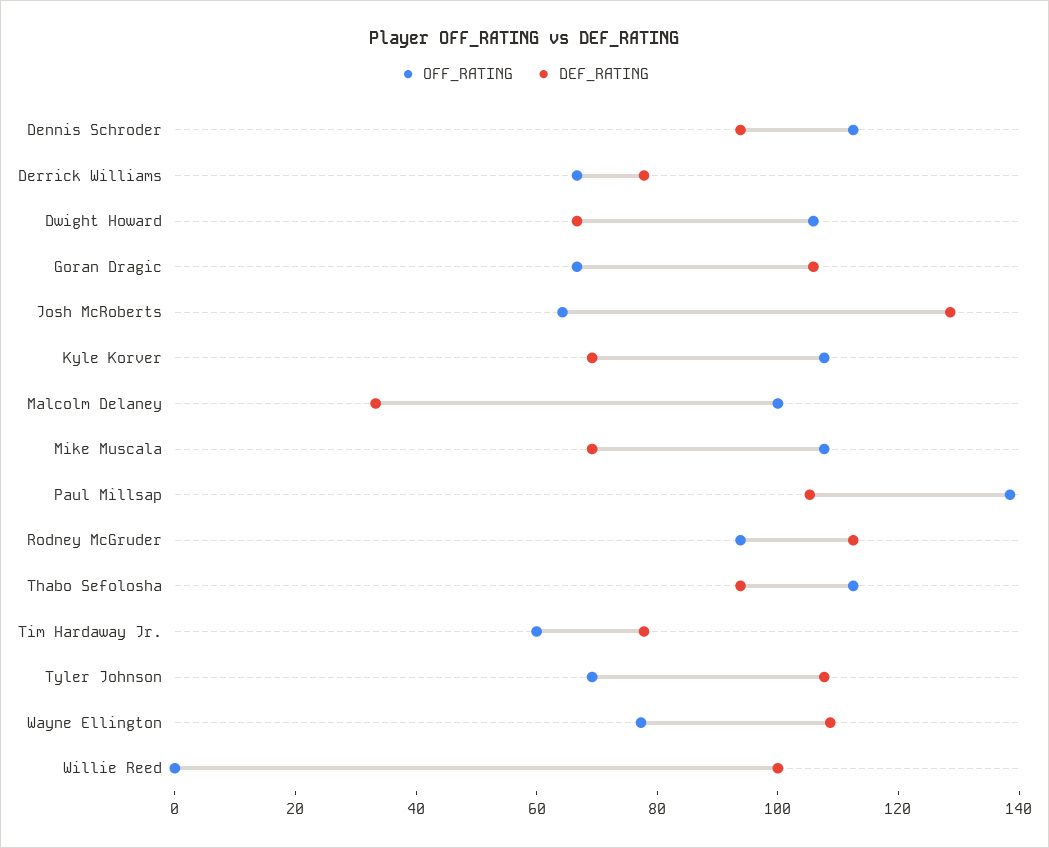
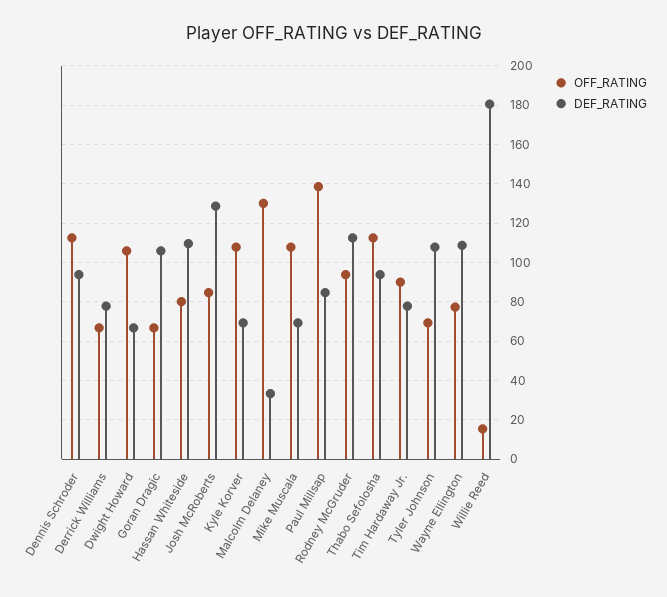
  {
    "OFF_RATING": {
      "Dennis Schroder": 115,
      "Derrick Williams": 65,
      "Dwight Howard": 105,
      "Goran Dragic": 65,
-     "Josh McRoberts": 65,
+     "Josh McRoberts": 85,
      "Kyle Korver": 110,
-     "Malcolm Delaney": 100,
+     "Malcolm Delaney": 130,
      "Mike Muscala": 110,
      "Paul Millsap": 140,
      "Rodney McGruder": 95,
      "Thabo Sefolosha": 115,
-     "Tim Hardaway Jr.": 60,
+     "Tim Hardaway Jr.": 90,
      "Tyler Johnson": 70,
      "Wayne Ellington": 75,
-     "Willie Reed": 0
+     "Willie Reed": 15,
+     "Hassan Whiteside": 80
    },
    "DEF_RATING": {
      "Dennis Schroder": 95,
      "Derrick Williams": 80,
      "Dwight Howard": 65,
      "Goran Dragic": 105,
      "Josh McRoberts": 130,
      "Kyle Korver": 70,
      "Malcolm Delaney": 35,
      "Mike Muscala": 70,
-     "Paul Millsap": 105,
+     "Paul Millsap": 85,
      "Rodney McGruder": 115,
      "Thabo Sefolosha": 95,
      "Tim Hardaway Jr.": 80,
      "Tyler Johnson": 110,
      "Wayne Ellington": 110,
-     "Willie Reed": 100
+     "Willie Reed": 180,
+     "Hassan Whiteside": 110
    }
  }

